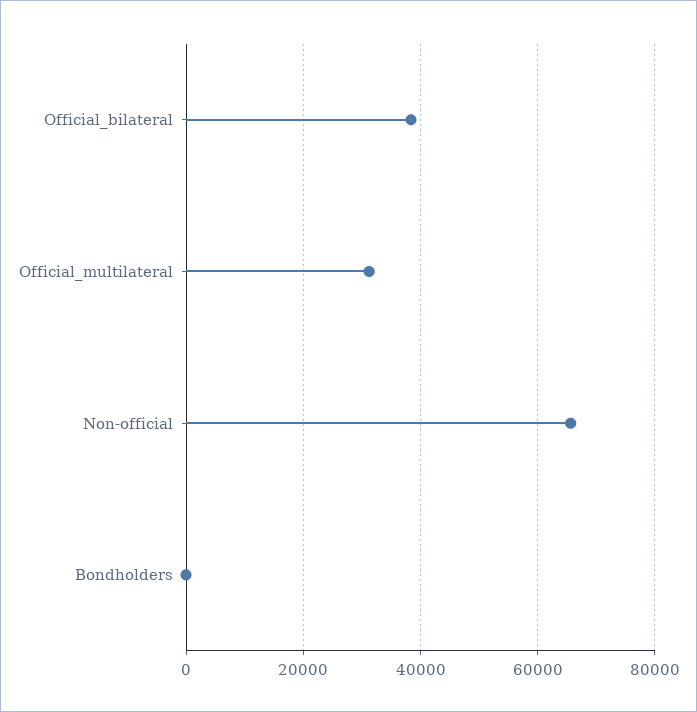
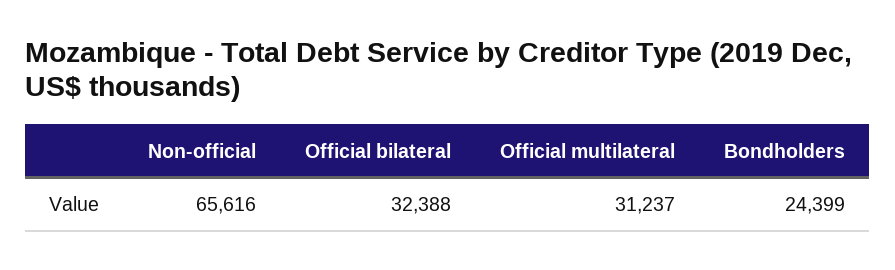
  {
-   "Official_bilateral": 38000,
+   "Official_bilateral": 32388,
    "Official_multilateral": 31237,
    "Non-official": 65616,
-   "Bondholders": 0
+   "Bondholders": 24399
  }

